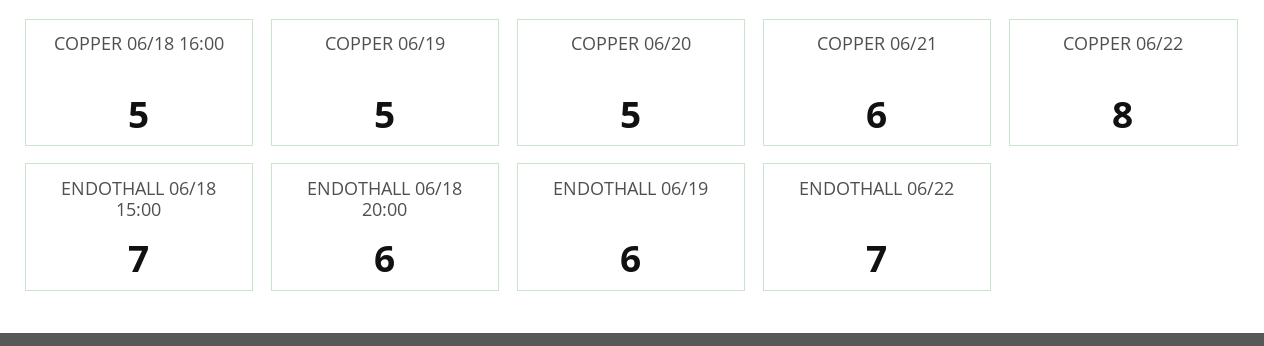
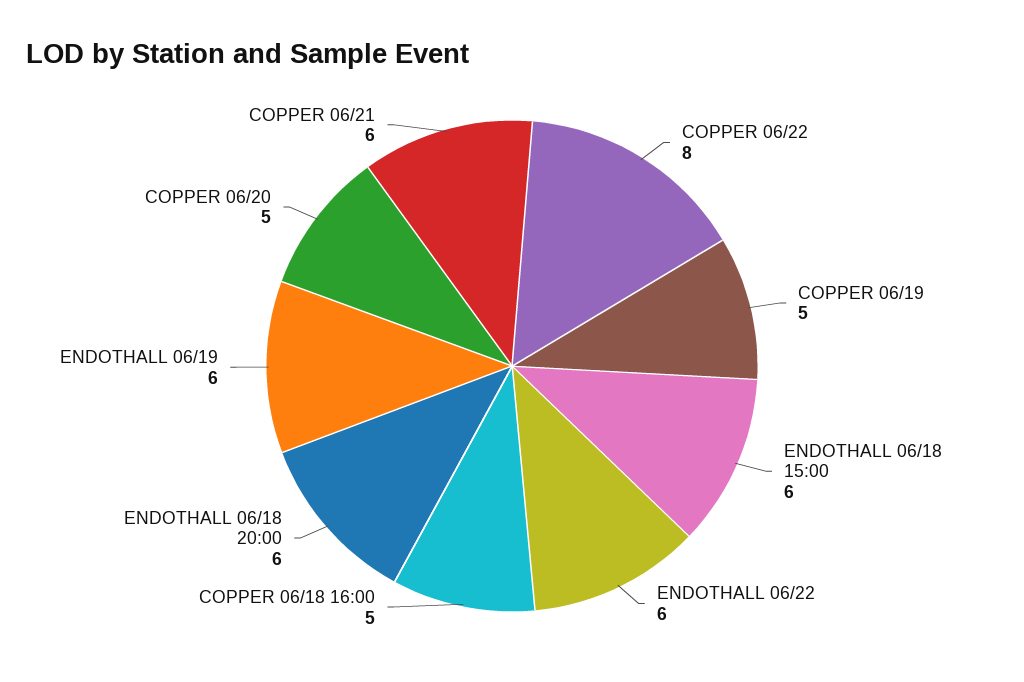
  {
    "COPPER 06/18 16:00": 5,
    "COPPER 06/19": 5,
    "COPPER 06/20": 5,
    "COPPER 06/21": 6,
    "COPPER 06/22": 8,
-   "ENDOTHALL 06/18 15:00": 7,
+   "ENDOTHALL 06/18 15:00": 6,
    "ENDOTHALL 06/18 20:00": 6,
    "ENDOTHALL 06/19": 6,
-   "ENDOTHALL 06/22": 7
+   "ENDOTHALL 06/22": 6
  }

